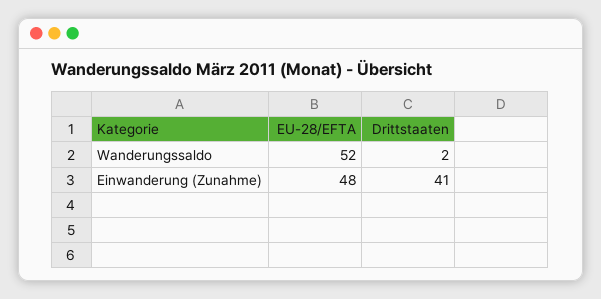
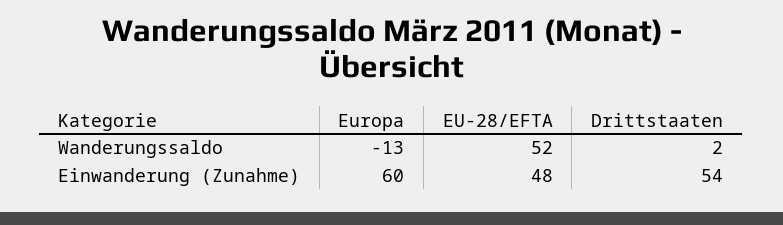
  {
    "EU-28/EFTA": {
      "Wanderungssaldo": 52,
      "Einwanderung (Zunahme)": 48
    },
    "Drittstaaten": {
      "Wanderungssaldo": 2,
-     "Einwanderung (Zunahme)": 41
+     "Einwanderung (Zunahme)": 54
-   }
+   },
+   "Europa": {
+     "Wanderungssaldo": -13,
+     "Einwanderung (Zunahme)": 60
+   }
  }

